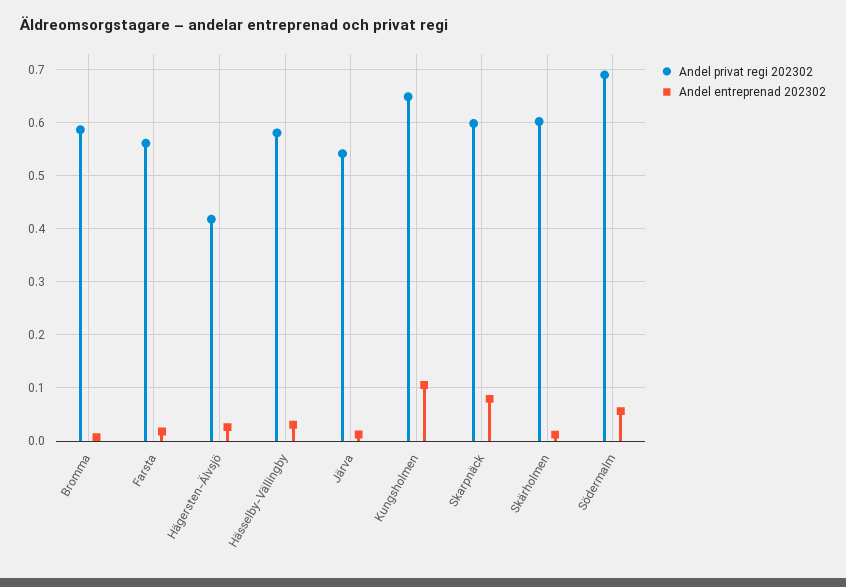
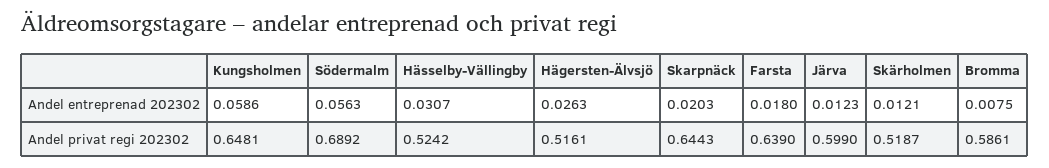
  {
    "Andel privat regi 202302": {
      "Bromma": 0.5861,
-     "Farsta": 0.56,
+     "Farsta": 0.639,
-     "Hägersten-Älvsjö": 0.42,
+     "Hägersten-Älvsjö": 0.5161,
-     "Hässelby-Vällingby": 0.58,
+     "Hässelby-Vällingby": 0.5242,
-     "Järva": 0.54,
+     "Järva": 0.599,
      "Kungsholmen": 0.6481,
-     "Skarpnäck": 0.6,
+     "Skarpnäck": 0.6443,
-     "Skärholmen": 0.6,
+     "Skärholmen": 0.5187,
      "Södermalm": 0.6892
    },
    "Andel entreprenad 202302": {
      "Bromma": 0.0075,
      "Farsta": 0.018,
      "Hägersten-Älvsjö": 0.0263,
      "Hässelby-Vällingby": 0.0307,
      "Järva": 0.0123,
-     "Kungsholmen": 0.1,
+     "Kungsholmen": 0.0586,
-     "Skarpnäck": 0.08,
+     "Skarpnäck": 0.0203,
      "Skärholmen": 0.0121,
      "Södermalm": 0.0563
    }
  }

